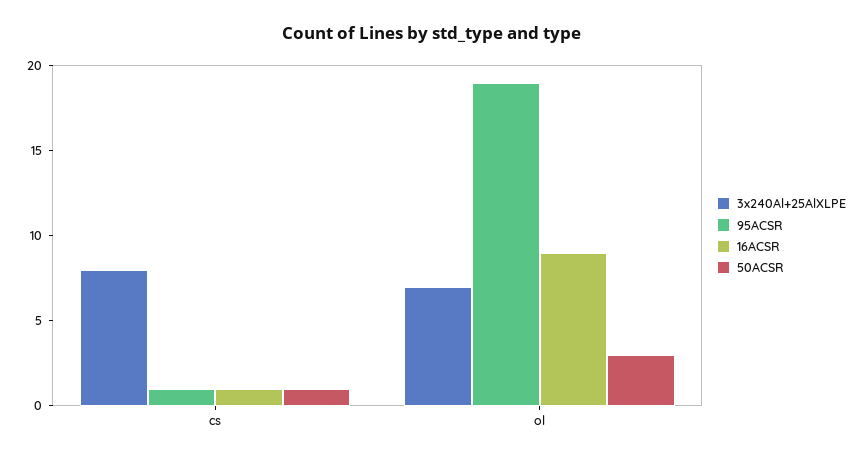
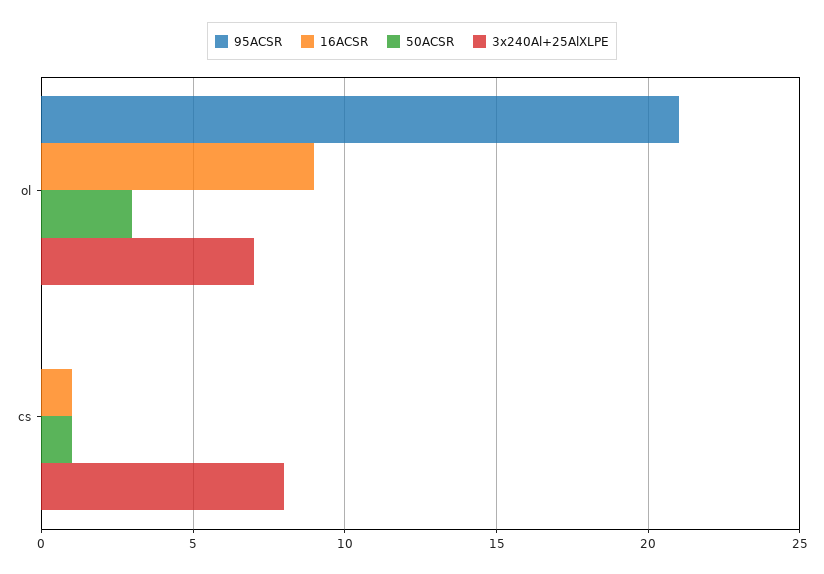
  {
    "3x240Al+25AlXLPE": {
      "cs": 8,
      "ol": 7
    },
    "95ACSR": {
-     "cs": 1,
+     "cs": 0,
-     "ol": 19
+     "ol": 21
    },
    "16ACSR": {
      "cs": 1,
      "ol": 9
    },
    "50ACSR": {
      "cs": 1,
      "ol": 3
    }
  }

